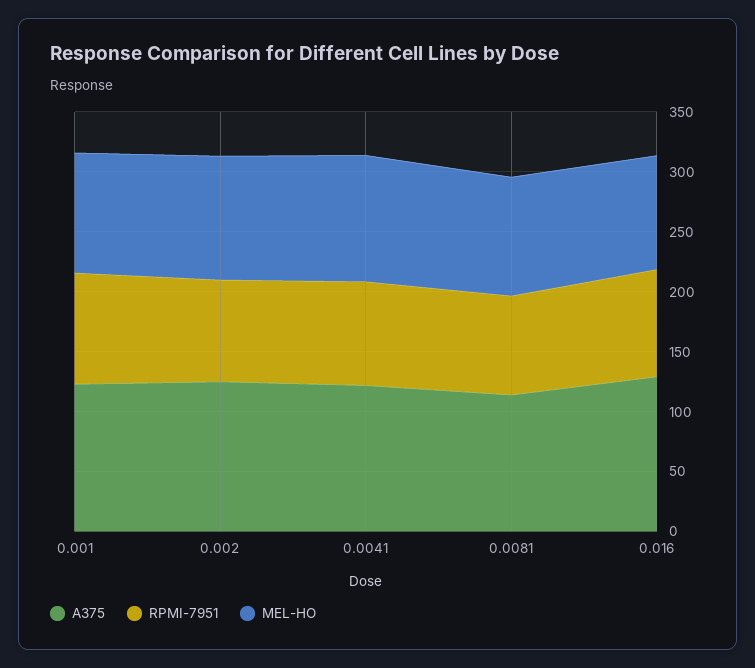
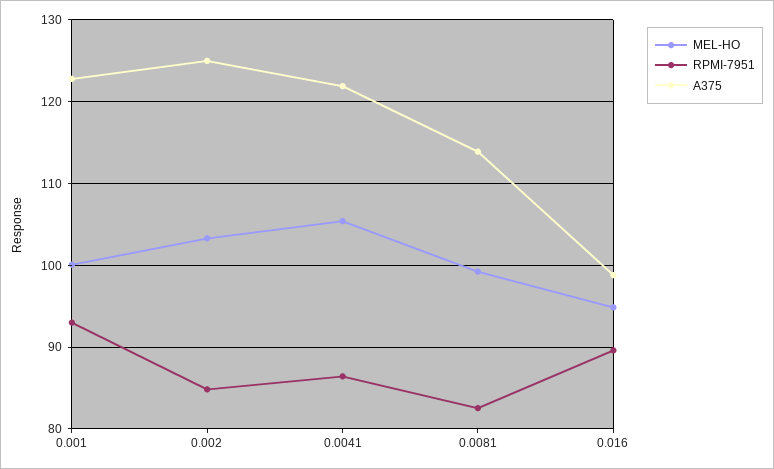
  {
    "A375": {
      "0.001": 123,
      "0.002": 125,
      "0.0041": 122,
      "0.0081": 114,
-     "0.016": 130
+     "0.016": 99
    },
    "RPMI-7951": {
      "0.001": 93,
      "0.002": 85,
      "0.0041": 86,
      "0.0081": 83,
      "0.016": 90
    },
    "MEL-HO": {
      "0.001": 100,
      "0.002": 103,
      "0.0041": 105,
      "0.0081": 99,
      "0.016": 95
    }
  }

